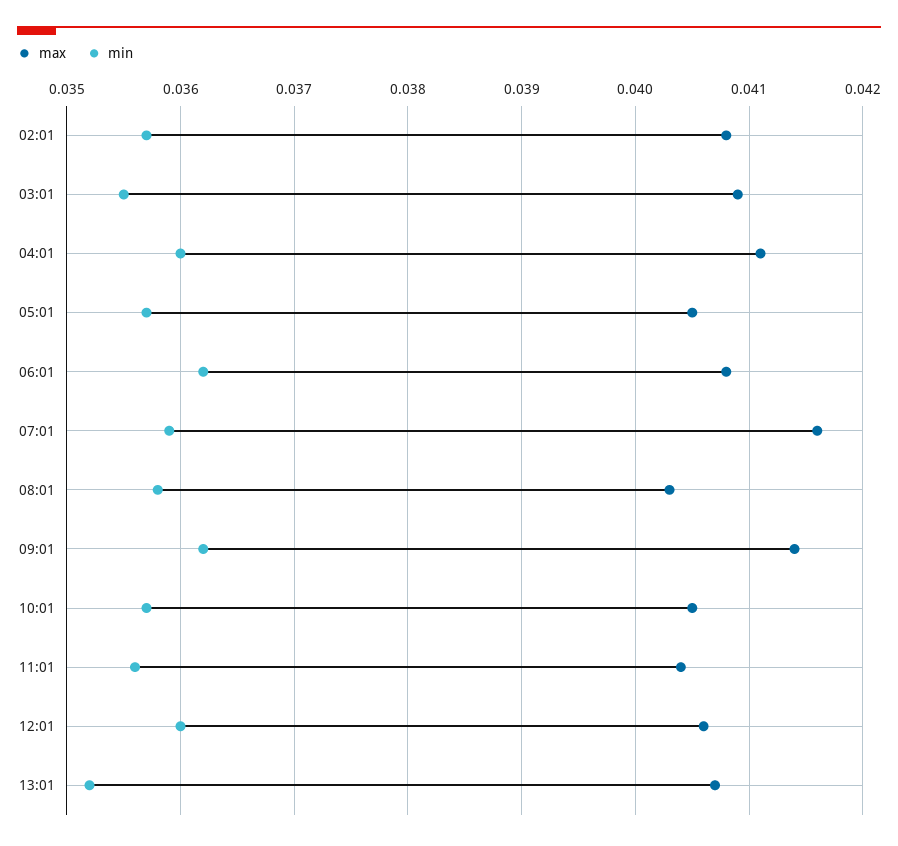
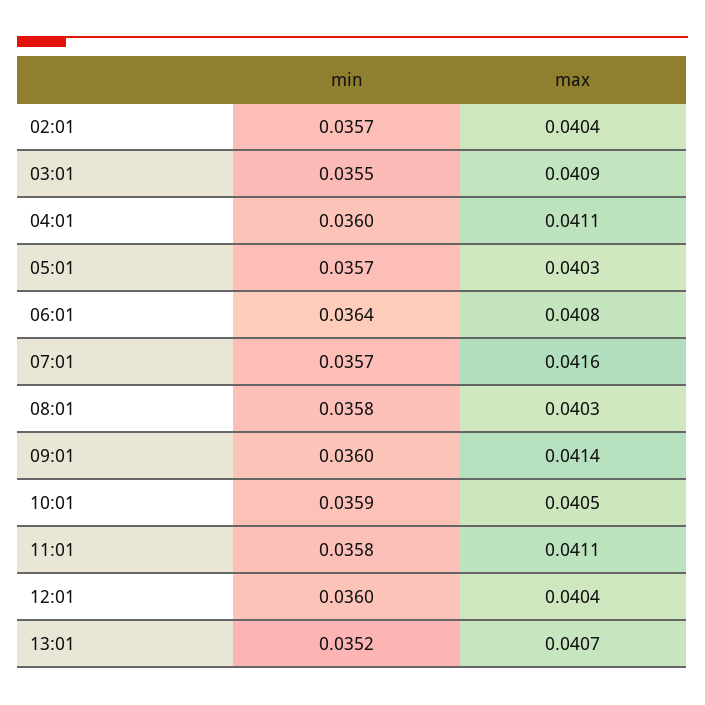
  {
    "max": {
-     "02:01": 0.0408,
+     "02:01": 0.0404,
      "03:01": 0.0409,
      "04:01": 0.0411,
-     "05:01": 0.0405,
+     "05:01": 0.0403,
      "06:01": 0.0408,
      "07:01": 0.0416,
      "08:01": 0.0403,
      "09:01": 0.0414,
      "10:01": 0.0405,
-     "11:01": 0.0404,
+     "11:01": 0.0411,
-     "12:01": 0.0406,
+     "12:01": 0.0404,
      "13:01": 0.0407
    },
    "min": {
      "02:01": 0.0357,
      "03:01": 0.0355,
      "04:01": 0.036,
      "05:01": 0.0357,
-     "06:01": 0.0362,
+     "06:01": 0.0364,
-     "07:01": 0.0359,
+     "07:01": 0.0357,
      "08:01": 0.0358,
-     "09:01": 0.0362,
+     "09:01": 0.036,
-     "10:01": 0.0357,
+     "10:01": 0.0359,
-     "11:01": 0.0356,
+     "11:01": 0.0358,
      "12:01": 0.036,
      "13:01": 0.0352
    }
  }

